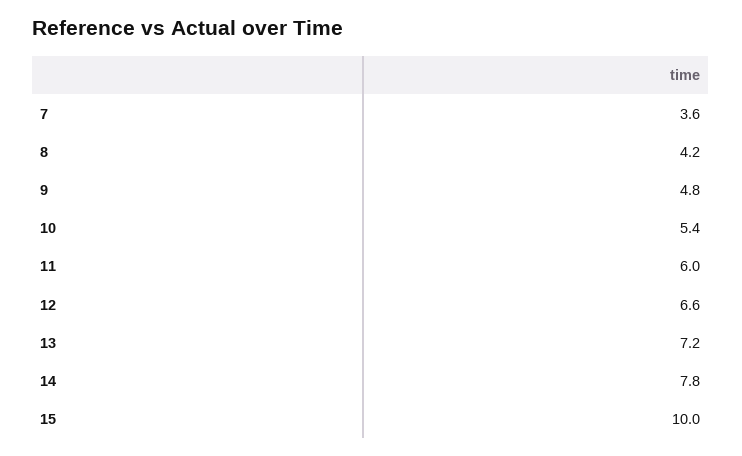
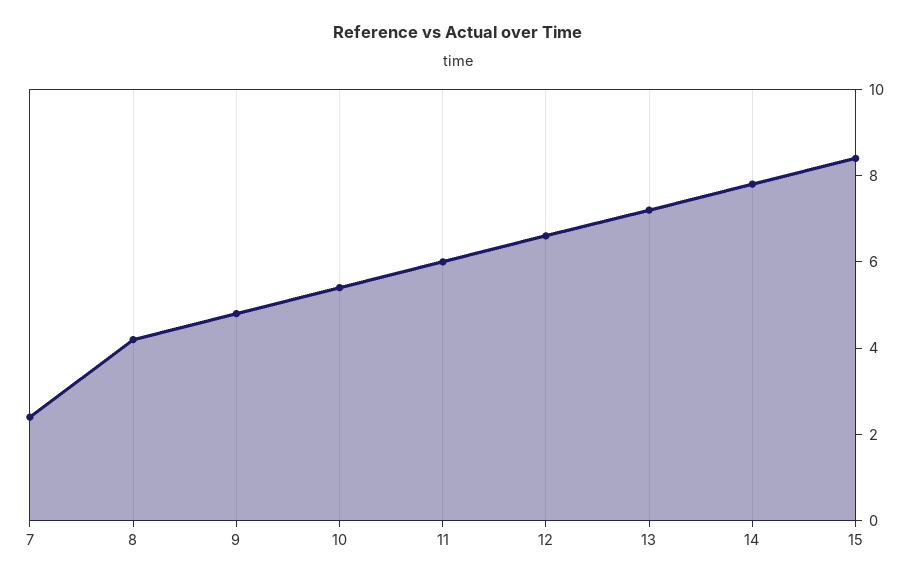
  {
-   "7": 3.6,
+   "7": 2.5,
    "8": 4.2,
    "9": 4.8,
    "10": 5.4,
    "11": 6,
    "12": 6.6,
    "13": 7.2,
    "14": 7.8,
-   "15": 10
+   "15": 8.5
  }

